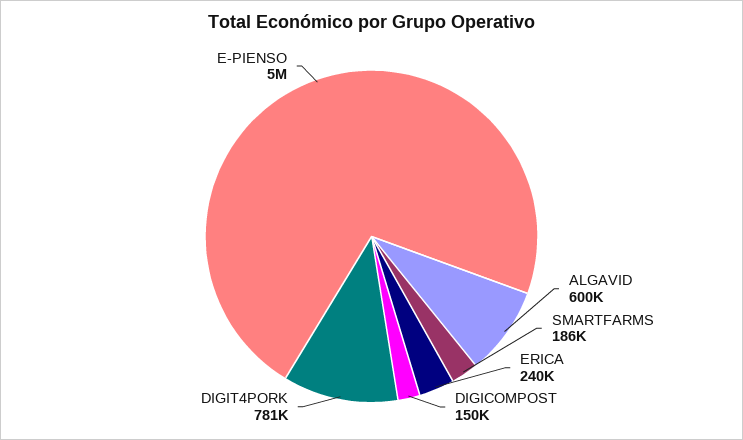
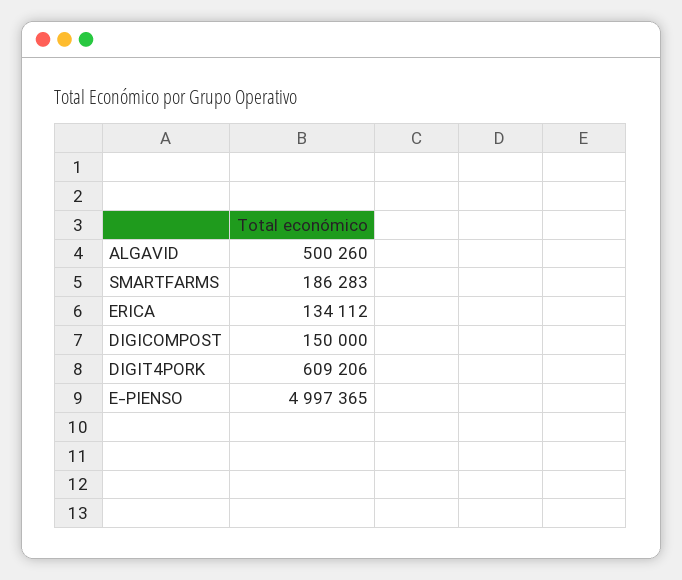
  {
-   "ALGAVID": 600000,
+   "ALGAVID": 500260,
    "SMARTFARMS": 186283,
-   "ERICA": 240000,
+   "ERICA": 134112,
    "DIGICOMPOST": 150000,
-   "DIGIT4PORK": 781000,
+   "DIGIT4PORK": 609206,
    "E-PIENSO": 4997365
  }

